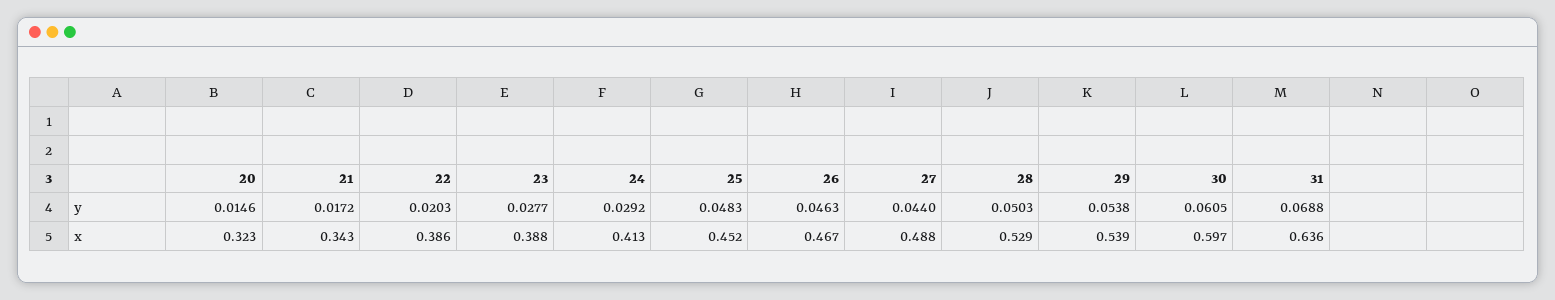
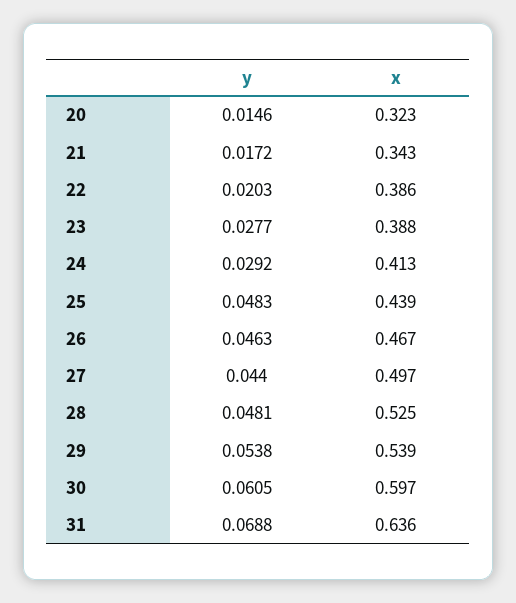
  {
    "20": {
      "y": 0.0146,
      "x": 0.323
    },
    "21": {
      "y": 0.0172,
      "x": 0.343
    },
    "22": {
      "y": 0.0203,
      "x": 0.386
    },
    "23": {
      "y": 0.0277,
      "x": 0.388
    },
    "24": {
      "y": 0.0292,
      "x": 0.413
    },
    "25": {
      "y": 0.0483,
-     "x": 0.452
+     "x": 0.439
    },
    "26": {
      "y": 0.0463,
      "x": 0.467
    },
    "27": {
      "y": 0.044,
-     "x": 0.488
+     "x": 0.497
    },
    "28": {
-     "y": 0.0503,
+     "y": 0.0481,
-     "x": 0.529
+     "x": 0.525
    },
    "29": {
      "y": 0.0538,
      "x": 0.539
    },
    "30": {
      "y": 0.0605,
      "x": 0.597
    },
    "31": {
      "y": 0.0688,
      "x": 0.636
    }
  }

